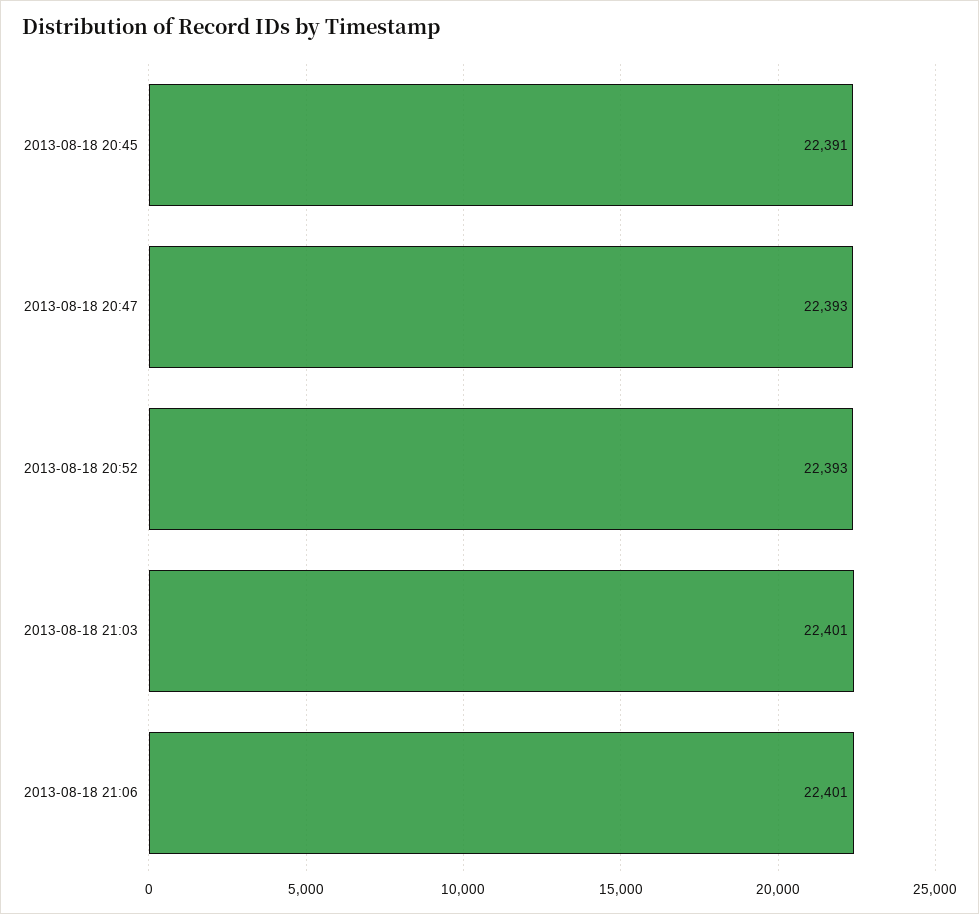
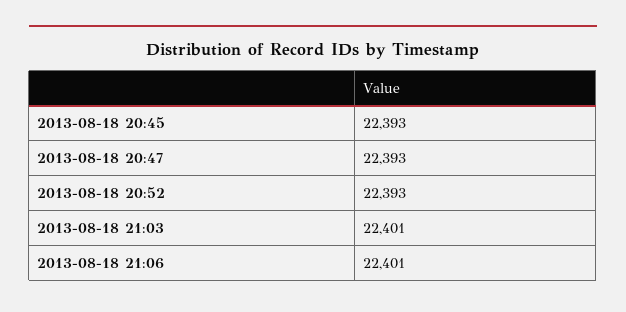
  {
-   "2013-08-18 20:45": 22391,
+   "2013-08-18 20:45": 22393,
    "2013-08-18 20:47": 22393,
    "2013-08-18 20:52": 22393,
    "2013-08-18 21:03": 22401,
    "2013-08-18 21:06": 22401
  }

